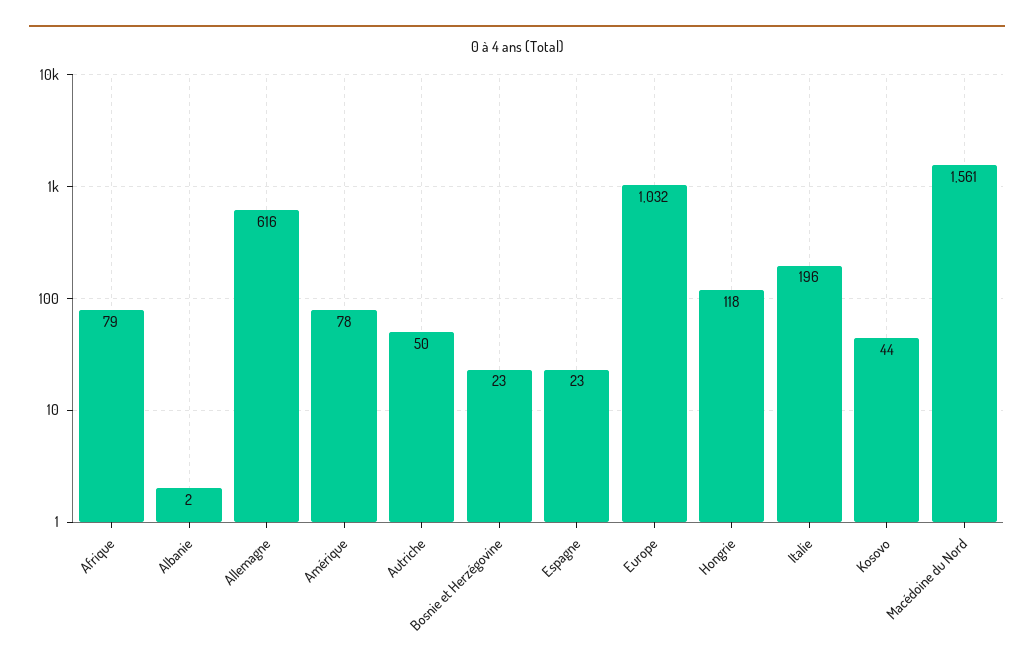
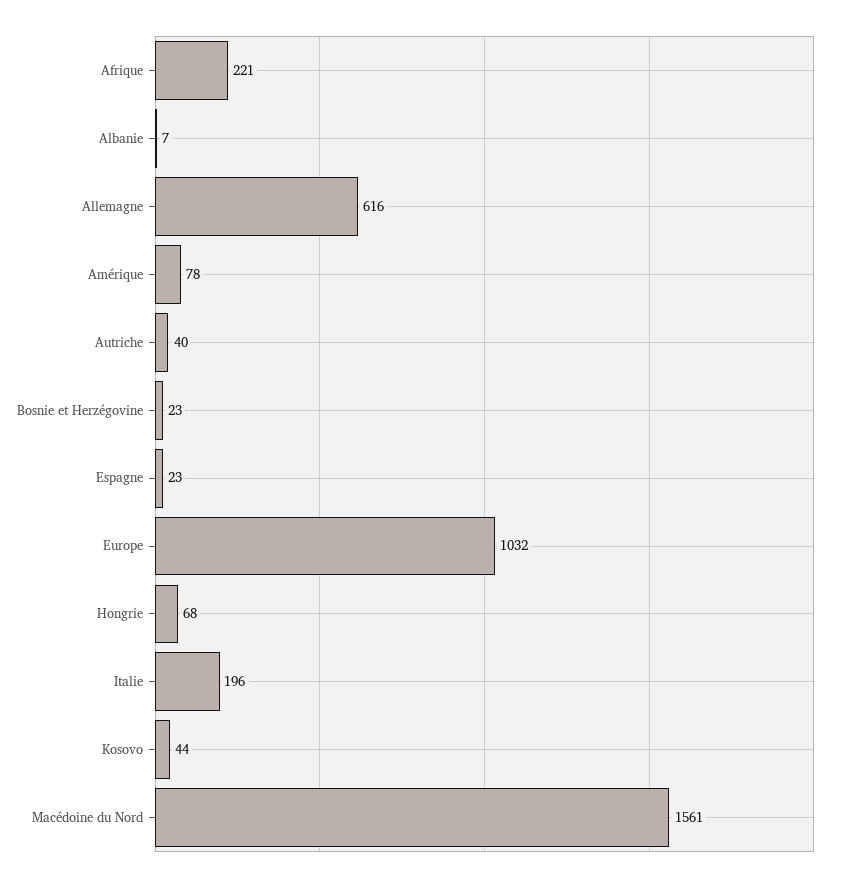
  {
-   "Afrique": 79,
+   "Afrique": 221,
-   "Albanie": 2,
+   "Albanie": 7,
    "Allemagne": 616,
    "Amérique": 78,
-   "Autriche": 50,
+   "Autriche": 40,
    "Bosnie et Herzégovine": 23,
    "Espagne": 23,
    "Europe": 1032,
-   "Hongrie": 118,
+   "Hongrie": 68,
    "Italie": 196,
    "Kosovo": 44,
    "Macédoine du Nord": 1561
  }

